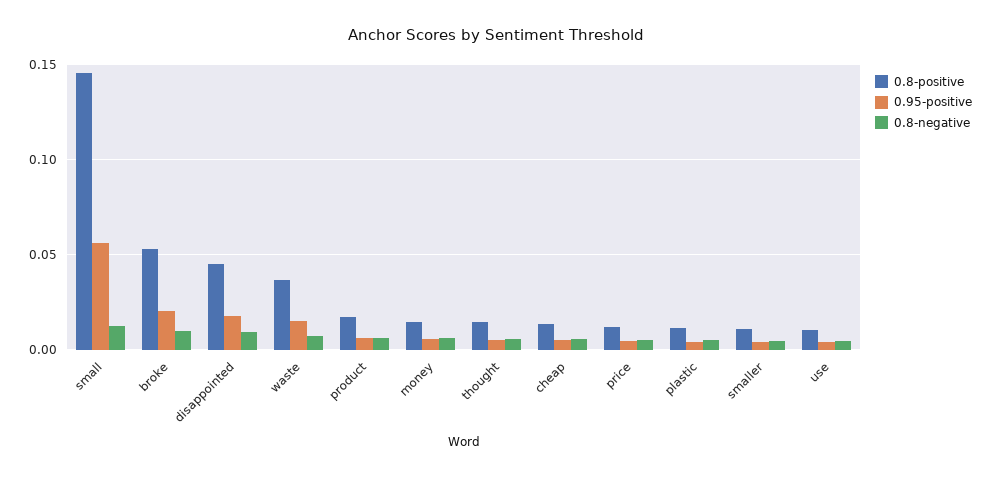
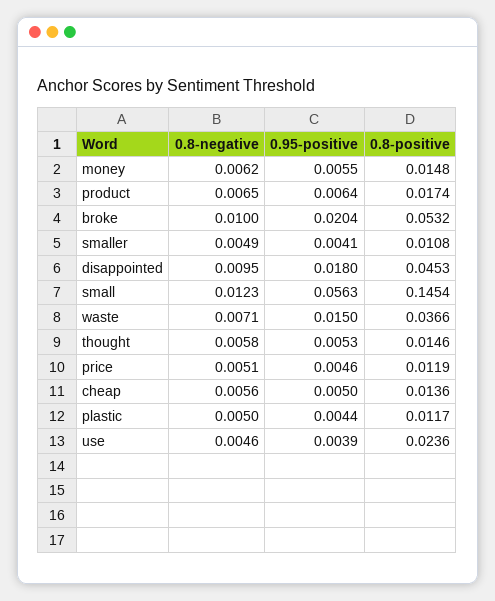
  {
    "0.8-positive": {
      "small": 0.1454,
      "broke": 0.0532,
      "disappointed": 0.0453,
      "waste": 0.0366,
      "product": 0.0174,
      "money": 0.0148,
      "thought": 0.0146,
      "cheap": 0.0136,
      "price": 0.0119,
      "plastic": 0.0117,
      "smaller": 0.0108,
-     "use": 0.01
+     "use": 0.0236
    },
    "0.95-positive": {
      "small": 0.0563,
      "broke": 0.0204,
      "disappointed": 0.018,
      "waste": 0.015,
      "product": 0.0064,
      "money": 0.0055,
      "thought": 0.0053,
      "cheap": 0.005,
      "price": 0.0046,
      "plastic": 0.0044,
      "smaller": 0.0041,
      "use": 0.0039
    },
    "0.8-negative": {
      "small": 0.0123,
      "broke": 0.01,
      "disappointed": 0.0095,
      "waste": 0.0071,
      "product": 0.0065,
      "money": 0.0062,
      "thought": 0.0058,
      "cheap": 0.0056,
      "price": 0.0051,
      "plastic": 0.005,
      "smaller": 0.0049,
      "use": 0.0046
    }
  }

